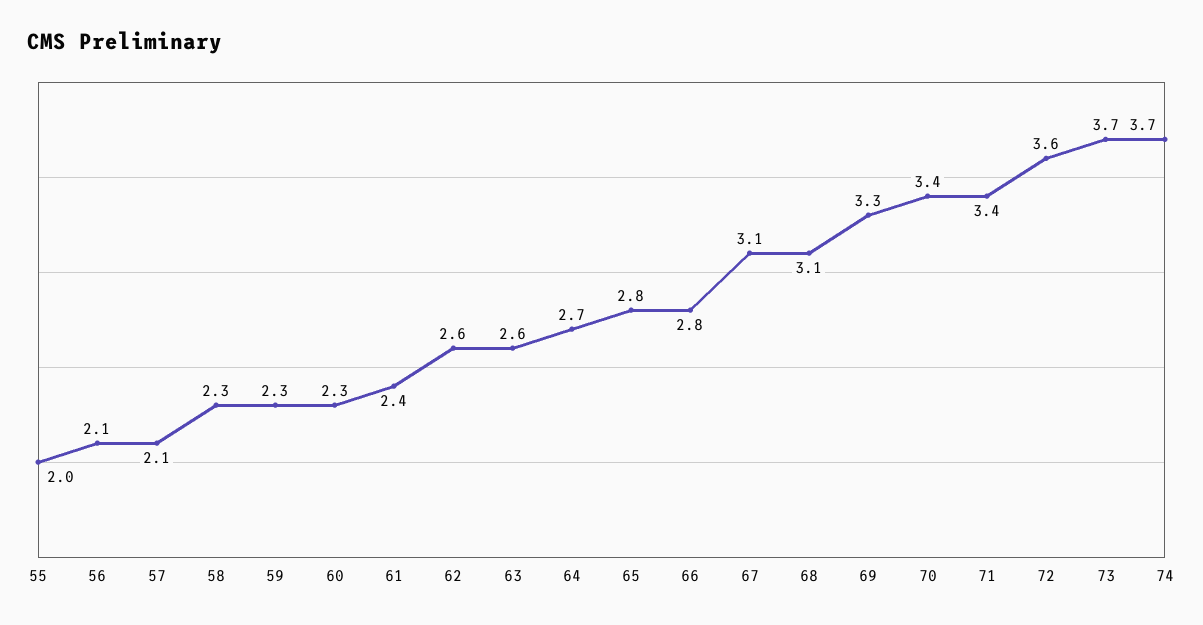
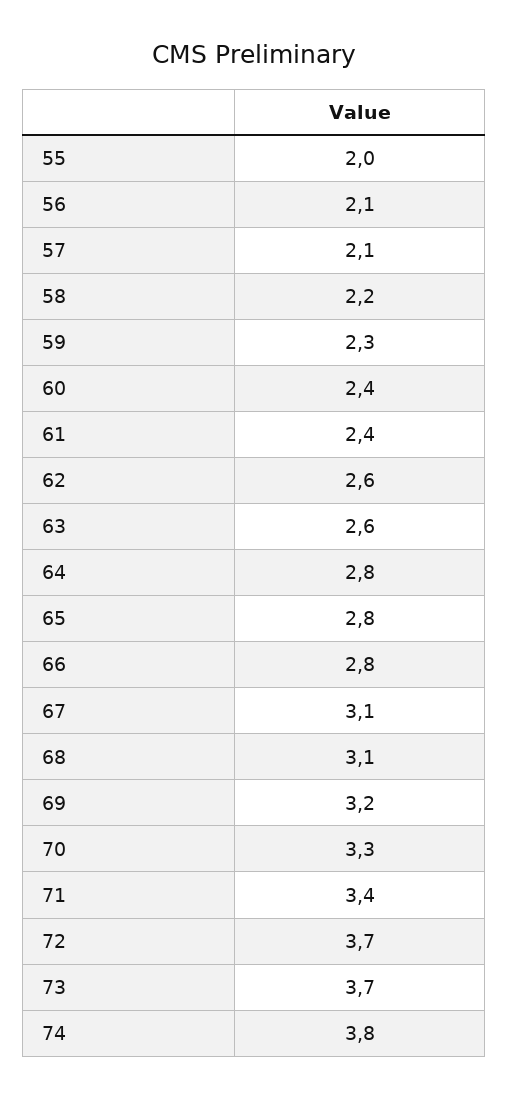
  {
    "55": 2,
    "56": 2.1,
    "57": 2.1,
-   "58": 2.3,
+   "58": 2.2,
    "59": 2.3,
-   "60": 2.3,
+   "60": 2.4,
    "61": 2.4,
    "62": 2.6,
    "63": 2.6,
-   "64": 2.7,
+   "64": 2.8,
    "65": 2.8,
    "66": 2.8,
    "67": 3.1,
    "68": 3.1,
-   "69": 3.3,
+   "69": 3.2,
-   "70": 3.4,
+   "70": 3.3,
    "71": 3.4,
-   "72": 3.6,
+   "72": 3.7,
    "73": 3.7,
-   "74": 3.7
+   "74": 3.8
  }

